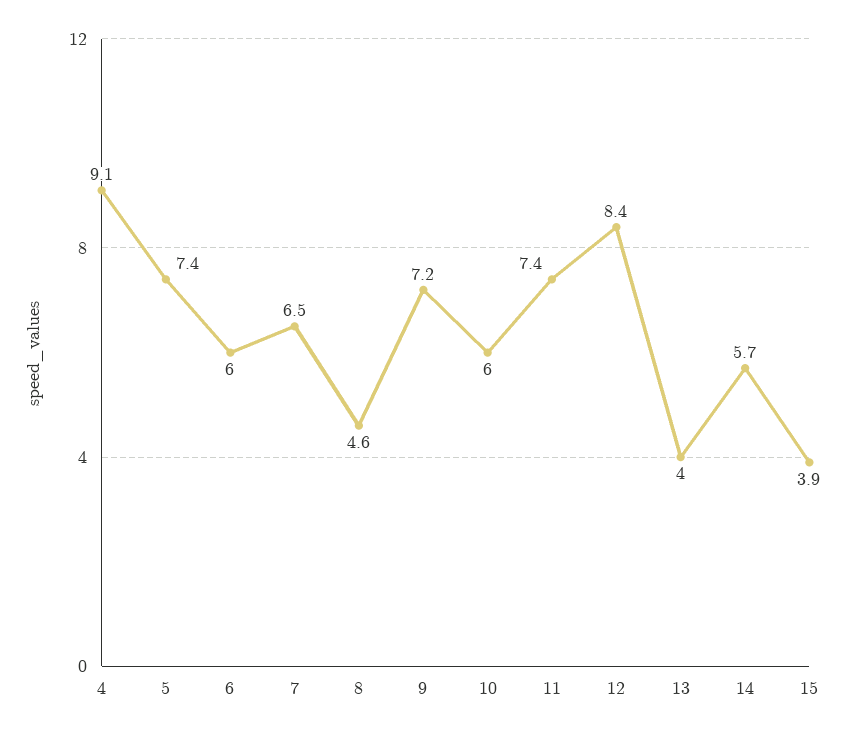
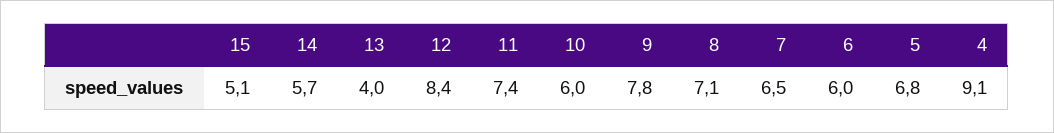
  {
    "4": 9.1,
-   "5": 7.4,
+   "5": 6.8,
    "6": 6,
    "7": 6.5,
-   "8": 4.6,
+   "8": 7.1,
-   "9": 7.2,
+   "9": 7.8,
    "10": 6,
    "11": 7.4,
    "12": 8.4,
    "13": 4,
    "14": 5.7,
-   "15": 3.9
+   "15": 5.1
  }

